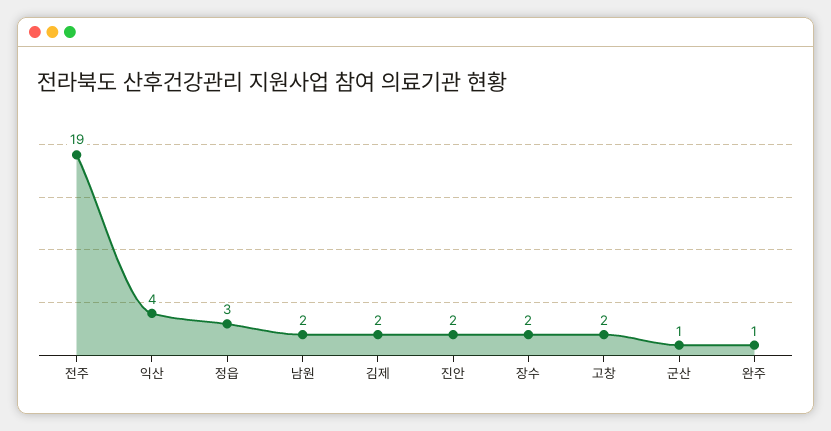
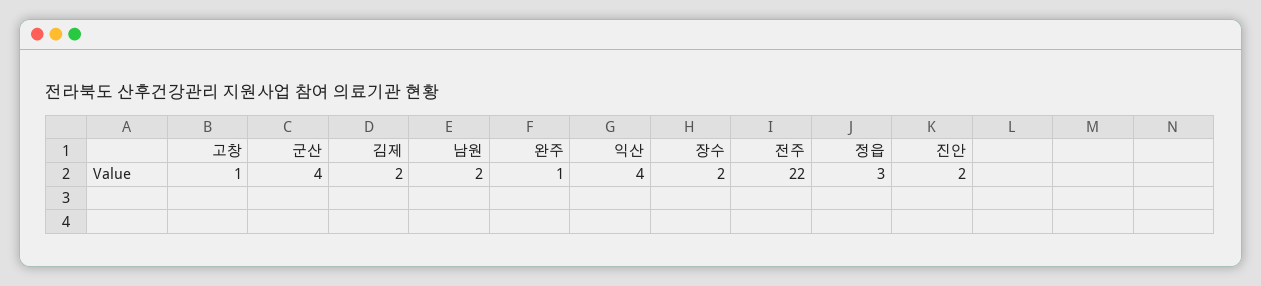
  {
-   "전주": 19,
+   "전주": 22,
    "익산": 4,
    "정읍": 3,
    "남원": 2,
    "김제": 2,
    "진안": 2,
    "장수": 2,
-   "고창": 2,
+   "고창": 1,
-   "군산": 1,
+   "군산": 4,
    "완주": 1
  }

